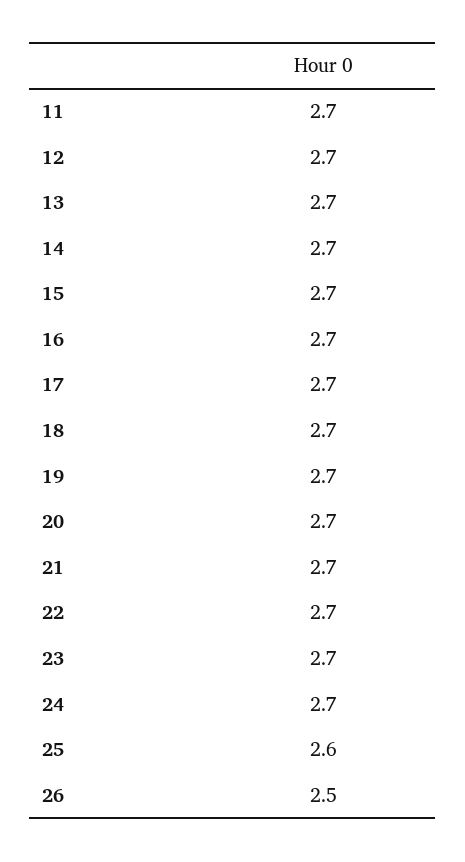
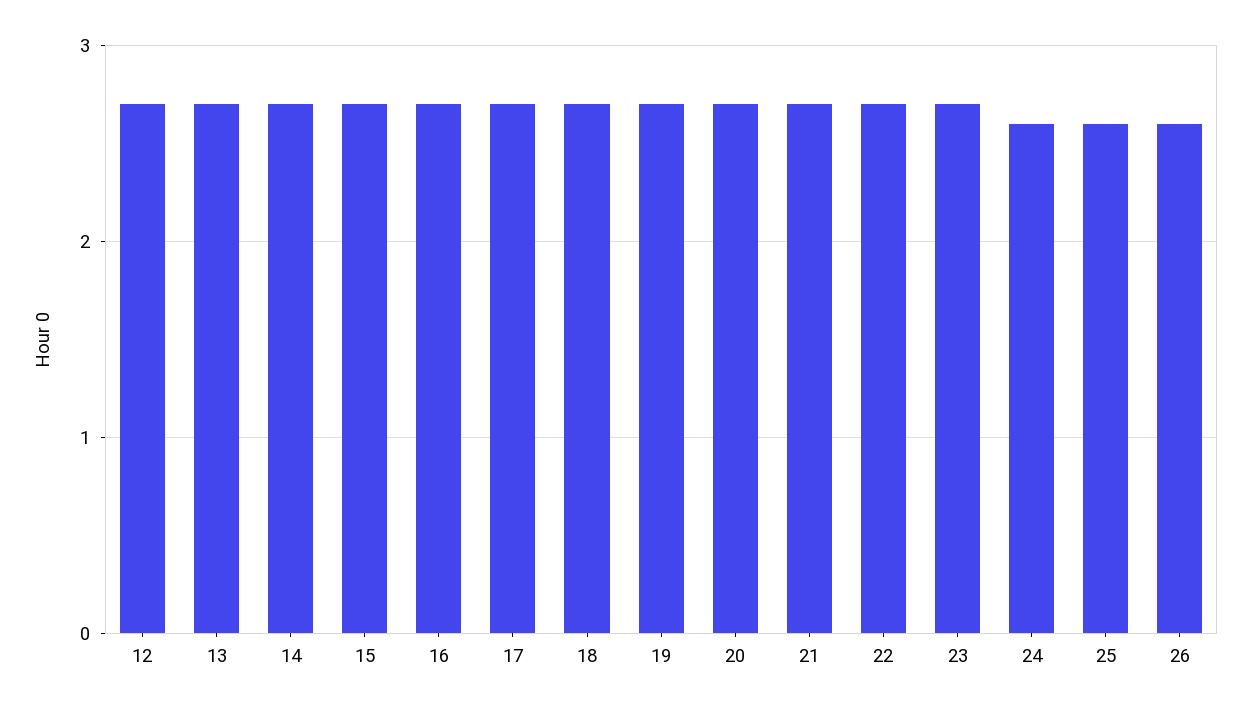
  {
-   "11": 2.7,
    "12": 2.7,
    "13": 2.7,
    "14": 2.7,
    "15": 2.7,
    "16": 2.7,
    "17": 2.7,
    "18": 2.7,
    "19": 2.7,
    "20": 2.7,
    "21": 2.7,
    "22": 2.7,
    "23": 2.7,
-   "24": 2.7,
+   "24": 2.6,
    "25": 2.6,
-   "26": 2.5
+   "26": 2.6
  }

